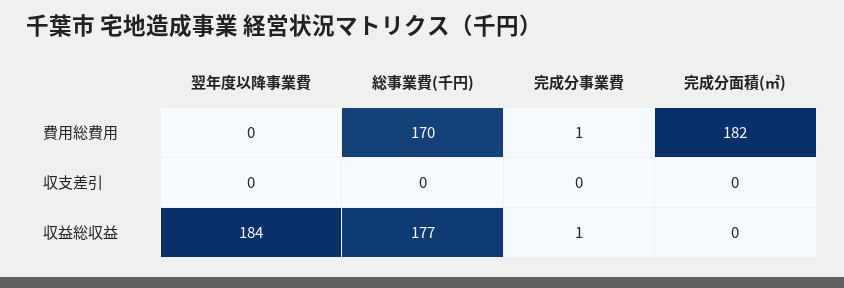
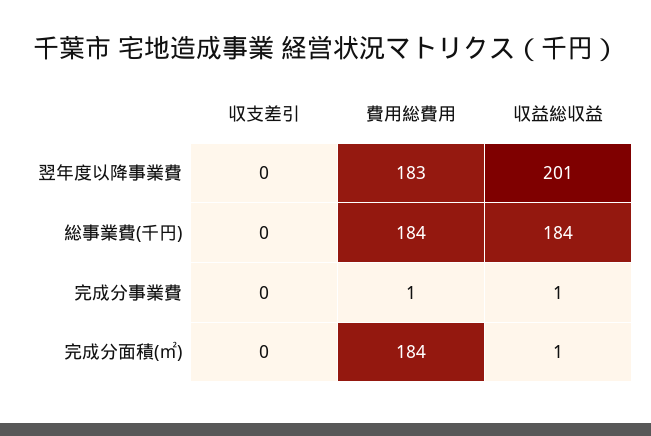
  {
    "翌年度以降事業費": {
-     "費用総費用": 0,
+     "費用総費用": 183,
      "収支差引": 0,
-     "収益総収益": 184
+     "収益総収益": 201
    },
    "総事業費(千円)": {
-     "費用総費用": 170,
+     "費用総費用": 184,
      "収支差引": 0,
-     "収益総収益": 177
+     "収益総収益": 184
    },
    "完成分事業費": {
      "費用総費用": 1,
      "収支差引": 0,
      "収益総収益": 1
    },
    "完成分面積(㎡)": {
-     "費用総費用": 182,
+     "費用総費用": 184,
      "収支差引": 0,
-     "収益総収益": 0
+     "収益総収益": 1
    }
  }

